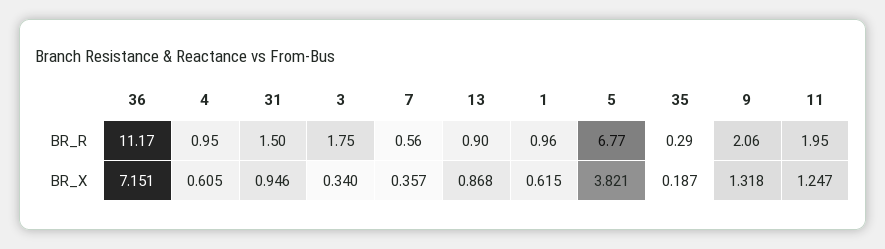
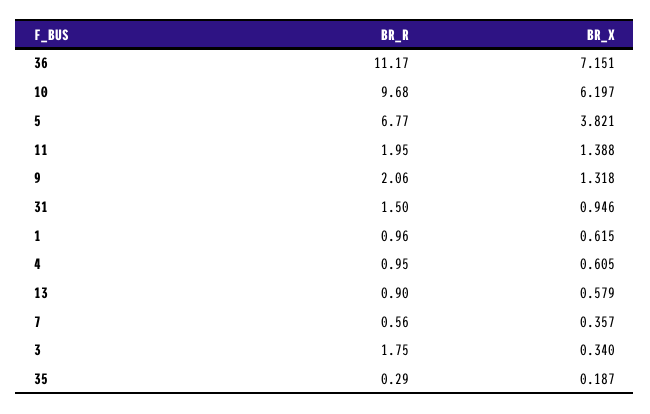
  {
    "36": {
      "BR_R": 11.17,
      "BR_X": 7.151
    },
    "4": {
      "BR_R": 0.95,
      "BR_X": 0.605
    },
    "31": {
      "BR_R": 1.5,
      "BR_X": 0.946
    },
    "3": {
      "BR_R": 1.75,
      "BR_X": 0.34
    },
    "7": {
      "BR_R": 0.56,
      "BR_X": 0.357
    },
    "13": {
      "BR_R": 0.9,
-     "BR_X": 0.868
+     "BR_X": 0.579
    },
    "1": {
      "BR_R": 0.96,
      "BR_X": 0.615
    },
    "5": {
      "BR_R": 6.77,
      "BR_X": 3.821
    },
    "35": {
      "BR_R": 0.29,
      "BR_X": 0.187
    },
    "9": {
      "BR_R": 2.06,
      "BR_X": 1.318
    },
    "11": {
      "BR_R": 1.95,
-     "BR_X": 1.247
+     "BR_X": 1.388
-   }
+   },
+   "10": {
+     "BR_R": 9.68,
+     "BR_X": 6.197
+   }
  }

